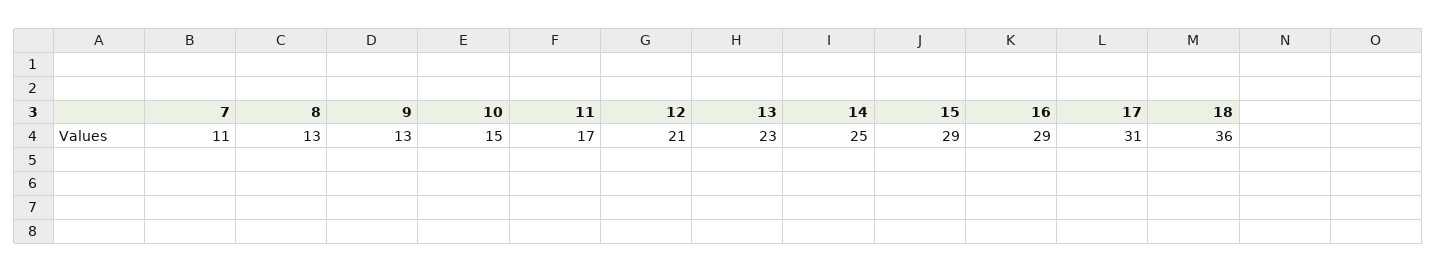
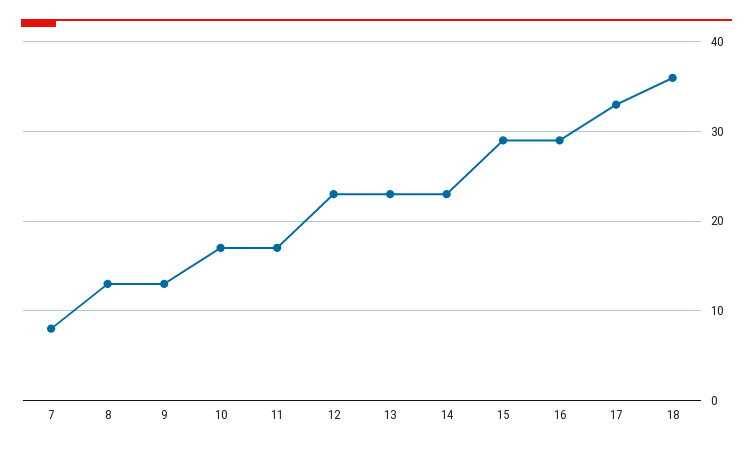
  {
-   "7": 11,
+   "7": 8,
    "8": 13,
    "9": 13,
-   "10": 15,
+   "10": 17,
    "11": 17,
-   "12": 21,
+   "12": 23,
    "13": 23,
-   "14": 25,
+   "14": 23,
    "15": 29,
    "16": 29,
-   "17": 31,
+   "17": 33,
    "18": 36
  }

